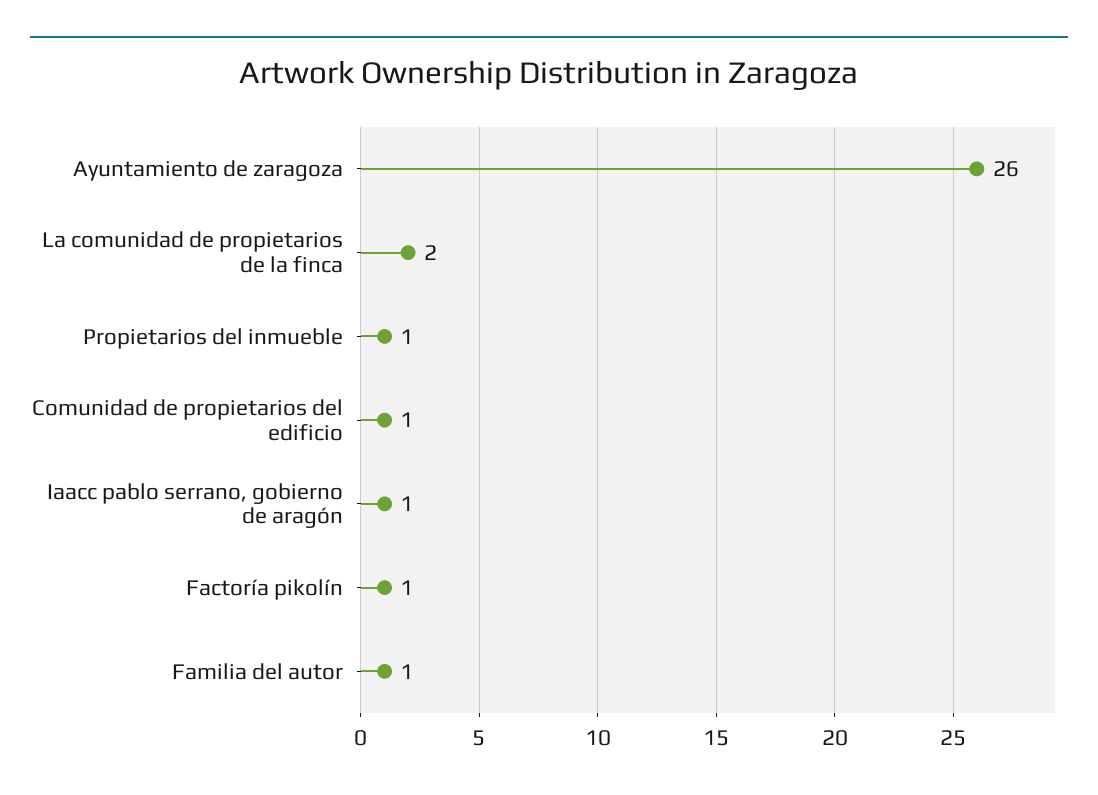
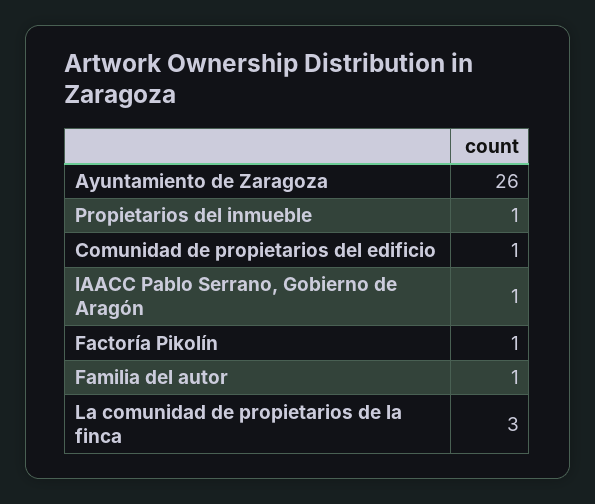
  {
    "Ayuntamiento de zaragoza": 26,
-   "La comunidad de propietarios de la finca": 2,
+   "La comunidad de propietarios de la finca": 3,
    "Propietarios del inmueble": 1,
    "Comunidad de propietarios del edificio": 1,
    "Iaacc pablo serrano, gobierno de aragón": 1,
    "Factoría pikolín": 1,
    "Familia del autor": 1
  }

